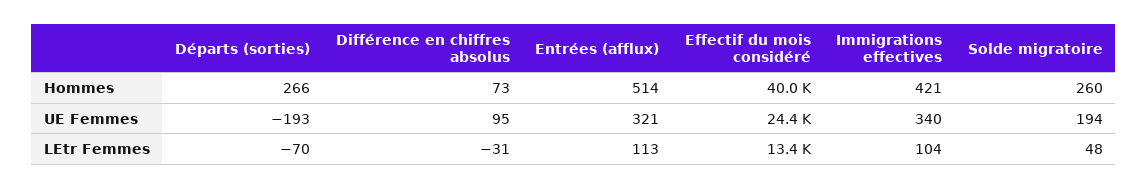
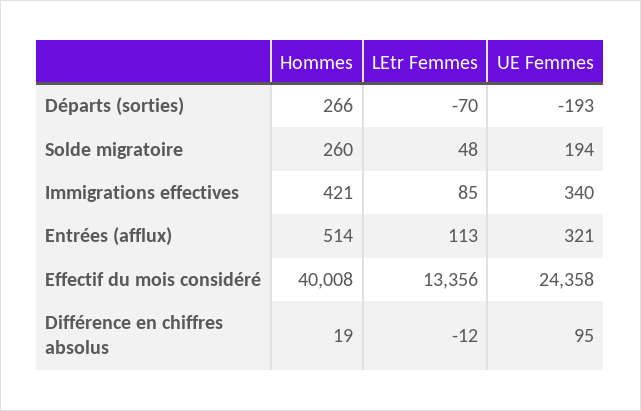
  {
    "Départs (sorties)": {
      "Hommes": 266,
      "UE Femmes": -193,
      "LEtr Femmes": -70
    },
    "Différence en chiffres absolus": {
-     "Hommes": 73,
+     "Hommes": 19,
      "UE Femmes": 95,
-     "LEtr Femmes": -31
+     "LEtr Femmes": -12
    },
    "Entrées (afflux)": {
      "Hommes": 514,
      "UE Femmes": 321,
      "LEtr Femmes": 113
    },
    "Effectif du mois considéré": {
      "Hommes": 40008,
      "UE Femmes": 24358,
      "LEtr Femmes": 13356
    },
    "Immigrations effectives": {
      "Hommes": 421,
      "UE Femmes": 340,
-     "LEtr Femmes": 104
+     "LEtr Femmes": 85
    },
    "Solde migratoire": {
      "Hommes": 260,
      "UE Femmes": 194,
      "LEtr Femmes": 48
    }
  }

